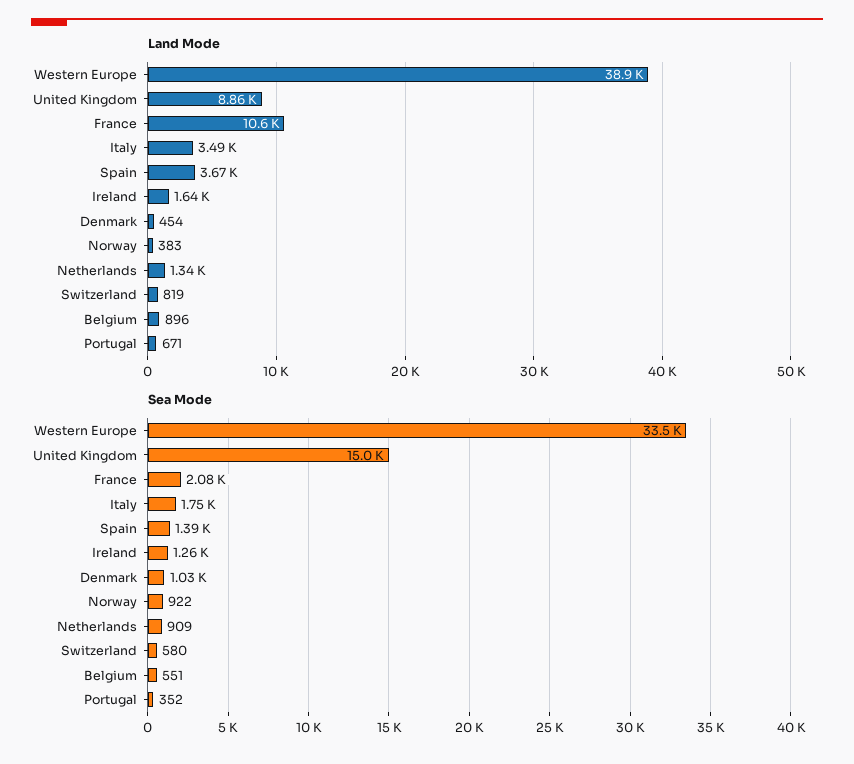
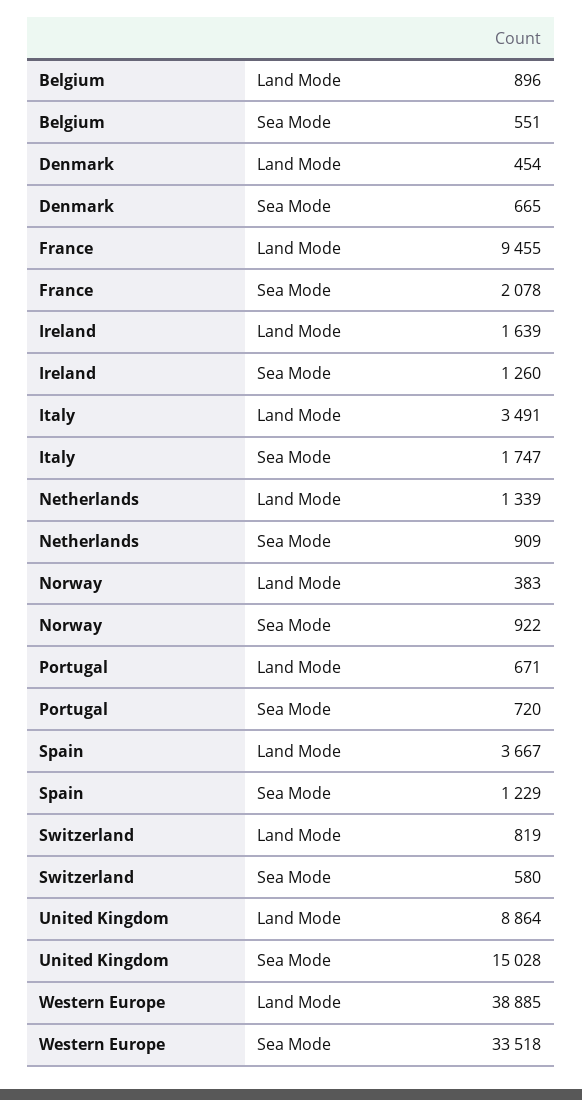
  {
    "Land Mode": {
      "Western Europe": 38885,
      "United Kingdom": 8864,
-     "France": 10600,
+     "France": 9455,
      "Italy": 3491,
      "Spain": 3667,
      "Ireland": 1639,
      "Denmark": 454,
      "Norway": 383,
      "Netherlands": 1339,
      "Switzerland": 819,
      "Belgium": 896,
      "Portugal": 671
    },
    "Sea Mode": {
      "Western Europe": 33518,
      "United Kingdom": 15028,
      "France": 2078,
      "Italy": 1747,
-     "Spain": 1390,
+     "Spain": 1229,
      "Ireland": 1260,
-     "Denmark": 1030,
+     "Denmark": 665,
      "Norway": 922,
      "Netherlands": 909,
      "Switzerland": 580,
      "Belgium": 551,
-     "Portugal": 352
+     "Portugal": 720
    }
  }

